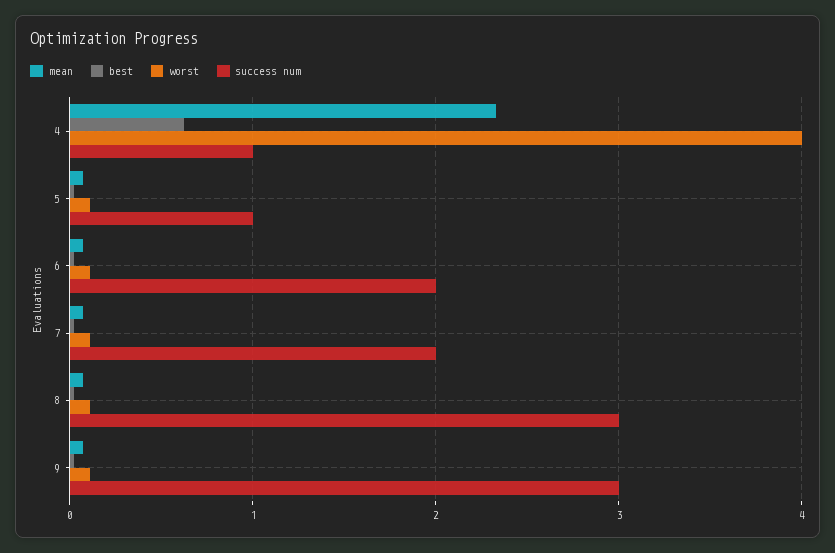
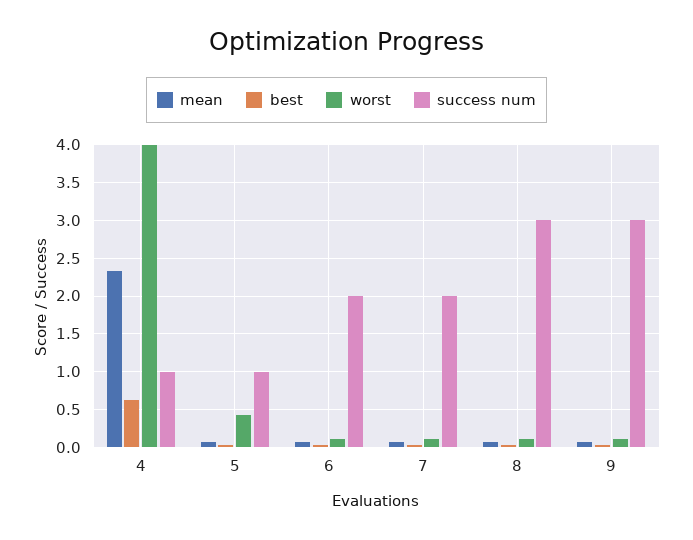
  {
    "mean": {
      "4": 2.3,
      "5": 0.1,
      "6": 0.1,
      "7": 0.1,
      "8": 0.1,
      "9": 0.1
    },
    "best": {
      "4": 0.6,
      "5": 0,
      "6": 0,
      "7": 0,
      "8": 0,
      "9": 0
    },
    "worst": {
      "4": 4,
-     "5": 0.1,
+     "5": 0.4,
      "6": 0.1,
      "7": 0.1,
      "8": 0.1,
      "9": 0.1
    },
    "success num": {
      "4": 1,
      "5": 1,
      "6": 2,
      "7": 2,
      "8": 3,
      "9": 3
    }
  }

